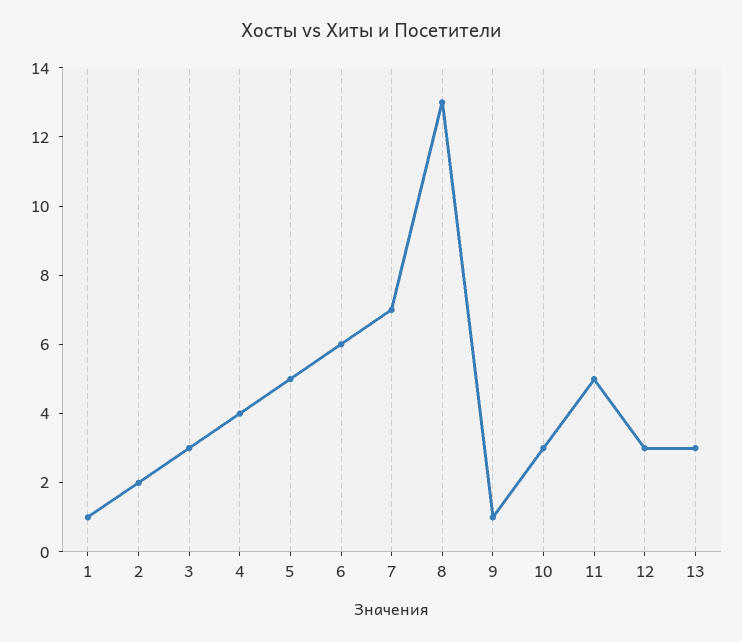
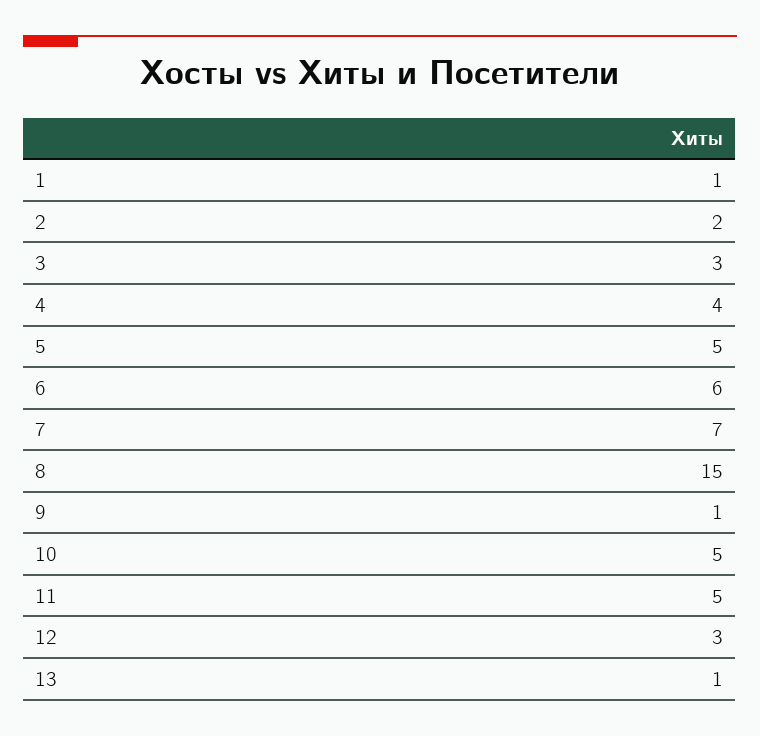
  {
    "1": 1,
    "2": 2,
    "3": 3,
    "4": 4,
    "5": 5,
    "6": 6,
    "7": 7,
-   "8": 13,
+   "8": 15,
    "9": 1,
-   "10": 3,
+   "10": 5,
    "11": 5,
    "12": 3,
-   "13": 3
+   "13": 1
  }

